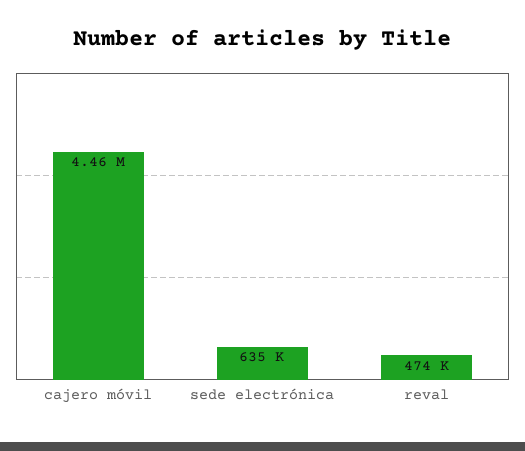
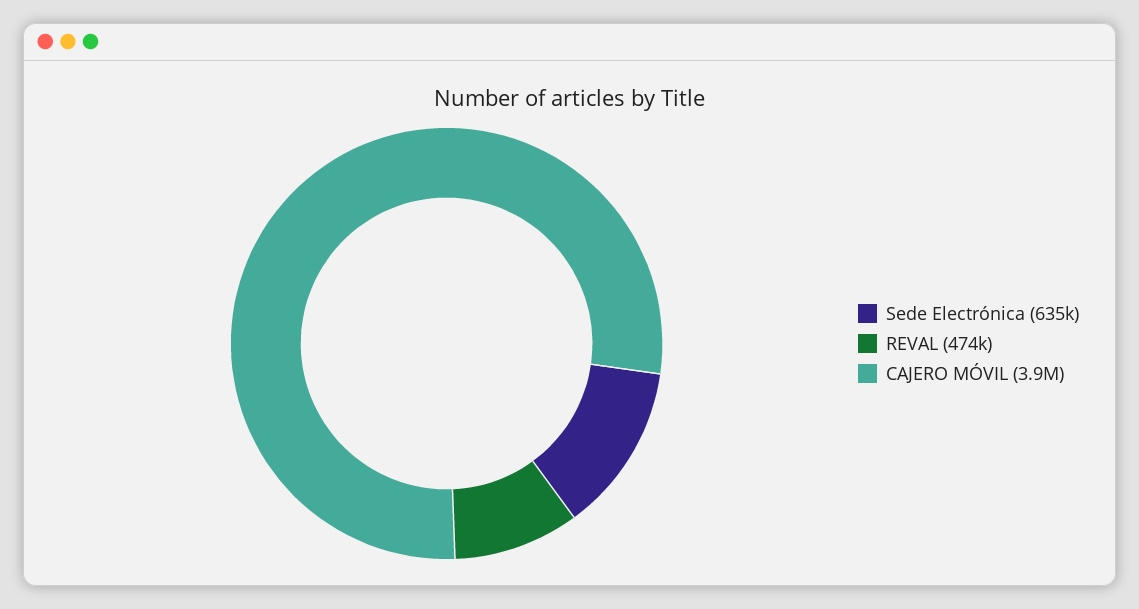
  {
-   "cajero móvil": 4460000,
+   "cajero móvil": 3900000,
    "sede electrónica": 635000,
    "reval": 474000
  }

